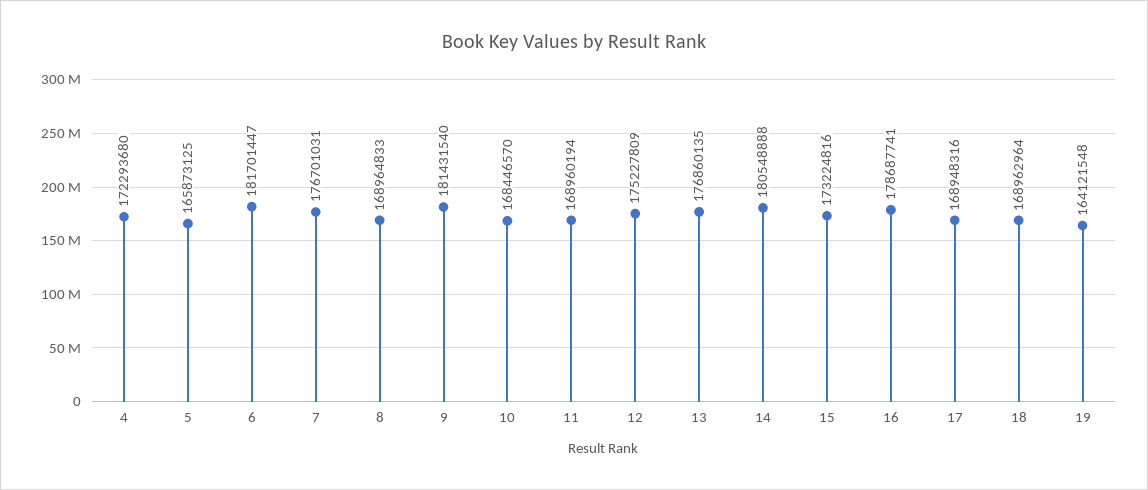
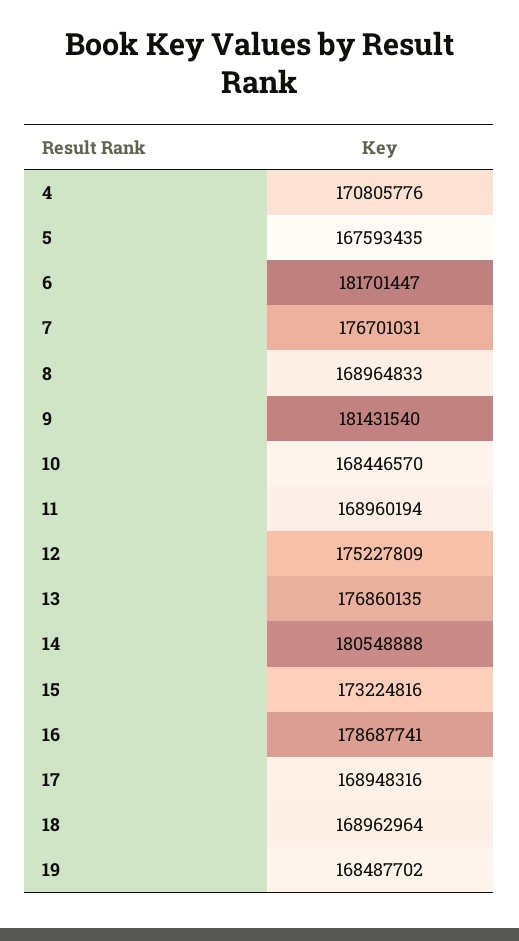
  {
-   "4": 172293680,
+   "4": 170805776,
-   "5": 165873125,
+   "5": 167593435,
    "6": 181701447,
    "7": 176701031,
    "8": 168964833,
    "9": 181431540,
    "10": 168446570,
    "11": 168960194,
    "12": 175227809,
    "13": 176860135,
    "14": 180548888,
    "15": 173224816,
    "16": 178687741,
    "17": 168948316,
    "18": 168962964,
-   "19": 164121548
+   "19": 168487702
  }

